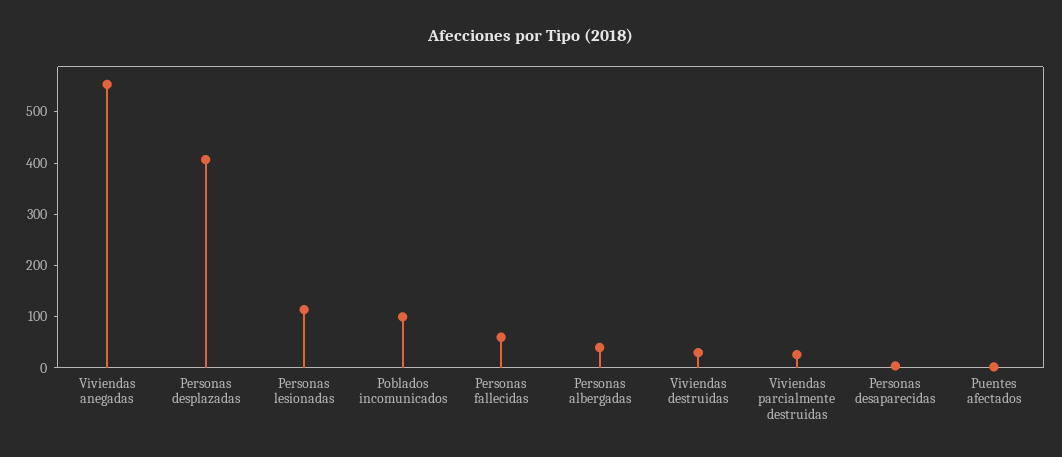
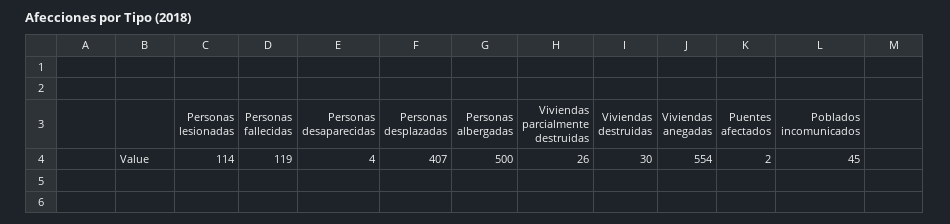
  {
    "Viviendas anegadas": 554,
    "Personas desplazadas": 407,
    "Personas lesionadas": 114,
-   "Poblados incomunicados": 100,
+   "Poblados incomunicados": 45,
-   "Personas fallecidas": 60,
+   "Personas fallecidas": 119,
-   "Personas albergadas": 40,
+   "Personas albergadas": 500,
    "Viviendas destruidas": 30,
    "Viviendas parcialmente destruidas": 26,
    "Personas desaparecidas": 4,
    "Puentes afectados": 2
  }

